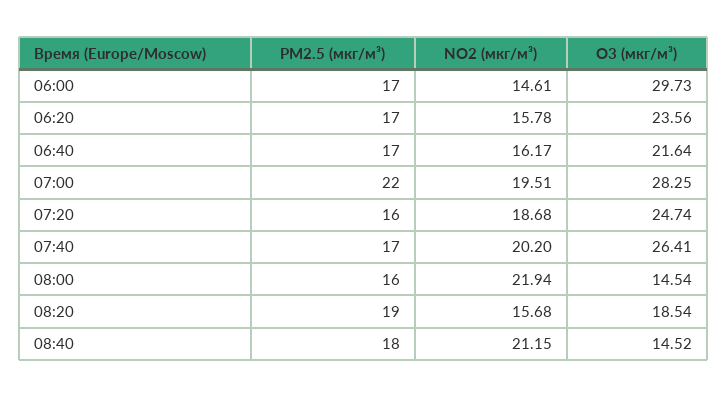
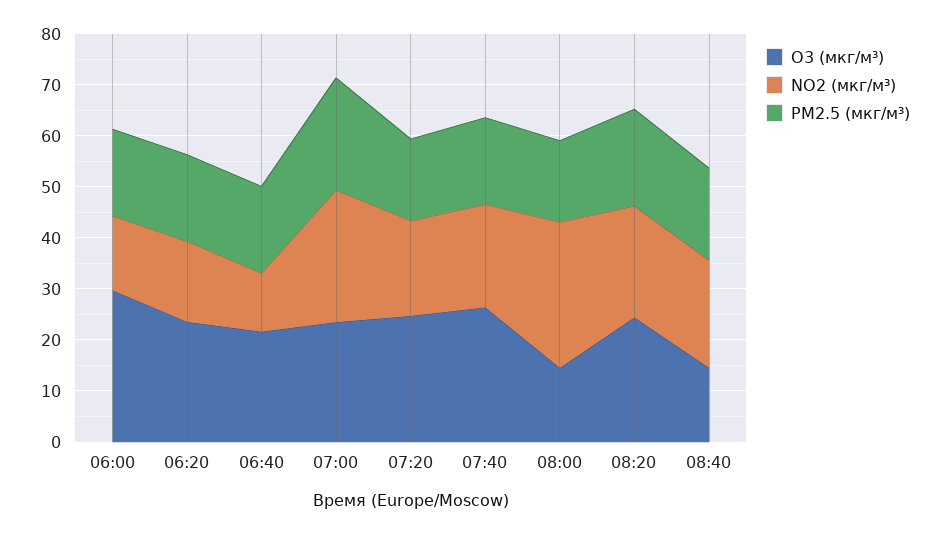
  {
    "PM2.5 (мкг/м³)": {
      "06:00": 17,
      "06:20": 17,
      "06:40": 17,
      "07:00": 22,
      "07:20": 16,
      "07:40": 17,
      "08:00": 16,
      "08:20": 19,
      "08:40": 18
    },
    "NO2 (мкг/м³)": {
      "06:00": 14.61,
      "06:20": 15.78,
-     "06:40": 16.17,
+     "06:40": 12,
-     "07:00": 19.51,
+     "07:00": 26,
      "07:20": 18.68,
      "07:40": 20.2,
-     "08:00": 21.94,
+     "08:00": 28,
-     "08:20": 15.68,
+     "08:20": 22,
      "08:40": 21.15
    },
    "O3 (мкг/м³)": {
      "06:00": 29.73,
      "06:20": 23.56,
      "06:40": 21.64,
-     "07:00": 28.25,
+     "07:00": 24,
      "07:20": 24.74,
      "07:40": 26.41,
      "08:00": 14.54,
-     "08:20": 18.54,
+     "08:20": 24,
      "08:40": 14.52
    }
  }

